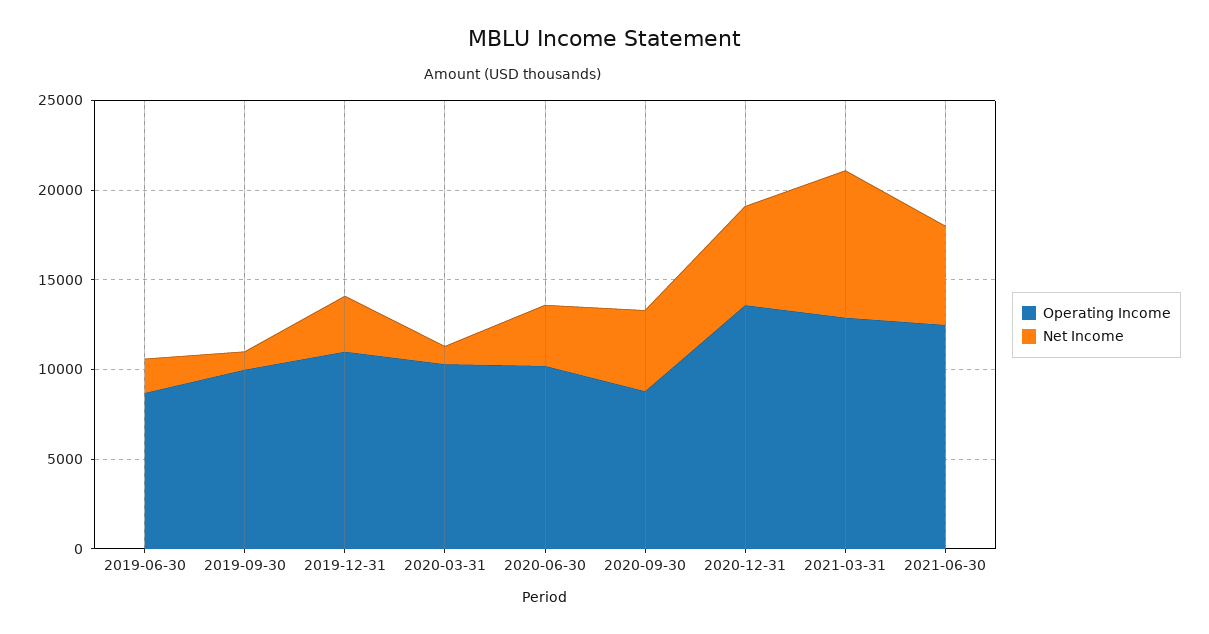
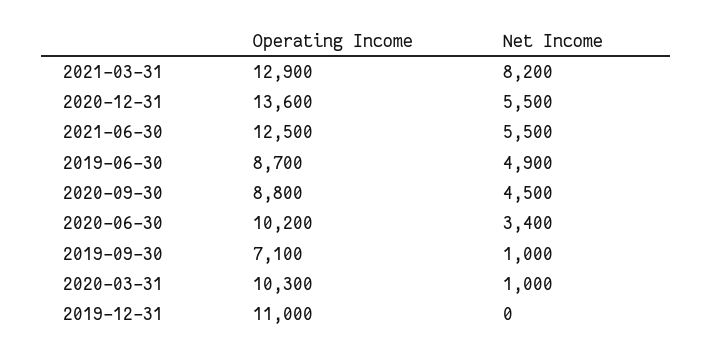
  {
    "Operating Income": {
      "2019-06-30": 8700,
-     "2019-09-30": 10000,
+     "2019-09-30": 7100,
      "2019-12-31": 11000,
      "2020-03-31": 10300,
      "2020-06-30": 10200,
      "2020-09-30": 8800,
      "2020-12-31": 13600,
      "2021-03-31": 12900,
      "2021-06-30": 12500
    },
    "Net Income": {
-     "2019-06-30": 2000,
+     "2019-06-30": 4900,
      "2019-09-30": 1000,
-     "2019-12-31": 3000,
+     "2019-12-31": 0,
      "2020-03-31": 1000,
      "2020-06-30": 3400,
      "2020-09-30": 4500,
      "2020-12-31": 5500,
      "2021-03-31": 8200,
      "2021-06-30": 5500
    }
  }

